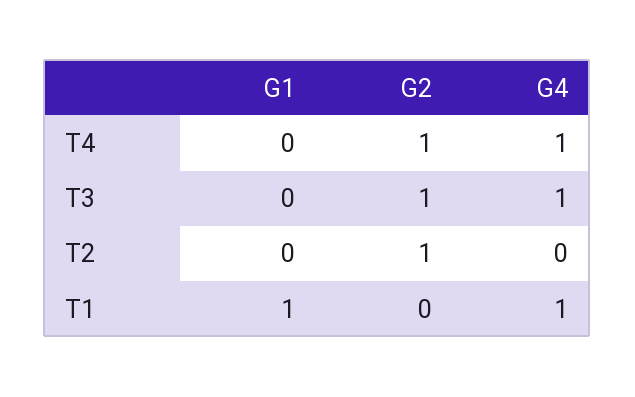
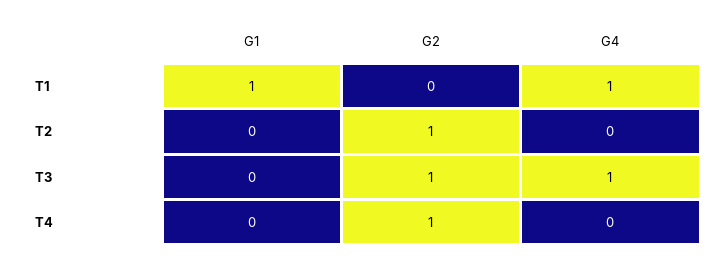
  {
    "G1": {
      "T4": 0,
      "T3": 0,
      "T2": 0,
      "T1": 1
    },
    "G2": {
      "T4": 1,
      "T3": 1,
      "T2": 1,
      "T1": 0
    },
    "G4": {
-     "T4": 1,
+     "T4": 0,
      "T3": 1,
      "T2": 0,
      "T1": 1
    }
  }

